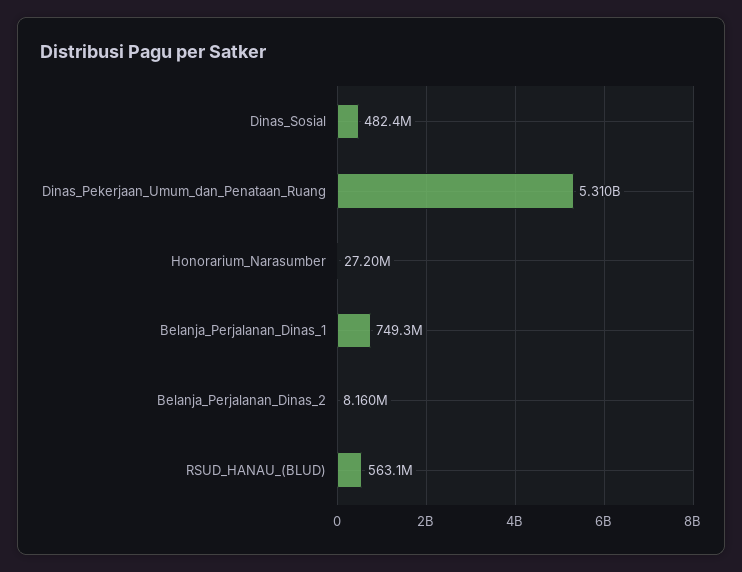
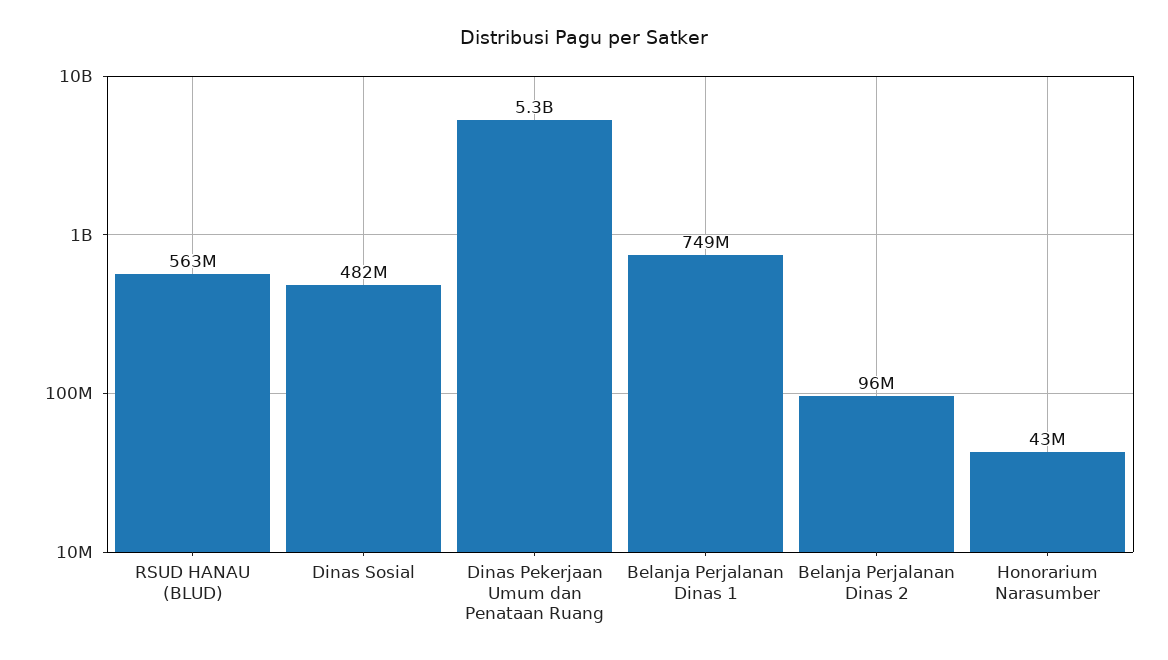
  {
    "Dinas_Sosial": 482400000,
    "Dinas_Pekerjaan_Umum_dan_Penataan_Ruang": 5310000000,
-   "Honorarium_Narasumber": 27200000,
+   "Honorarium_Narasumber": 43000000,
    "Belanja_Perjalanan_Dinas_1": 749300000,
-   "Belanja_Perjalanan_Dinas_2": 8160000,
+   "Belanja_Perjalanan_Dinas_2": 96000000,
    "RSUD_HANAU_(BLUD)": 563100000
  }

